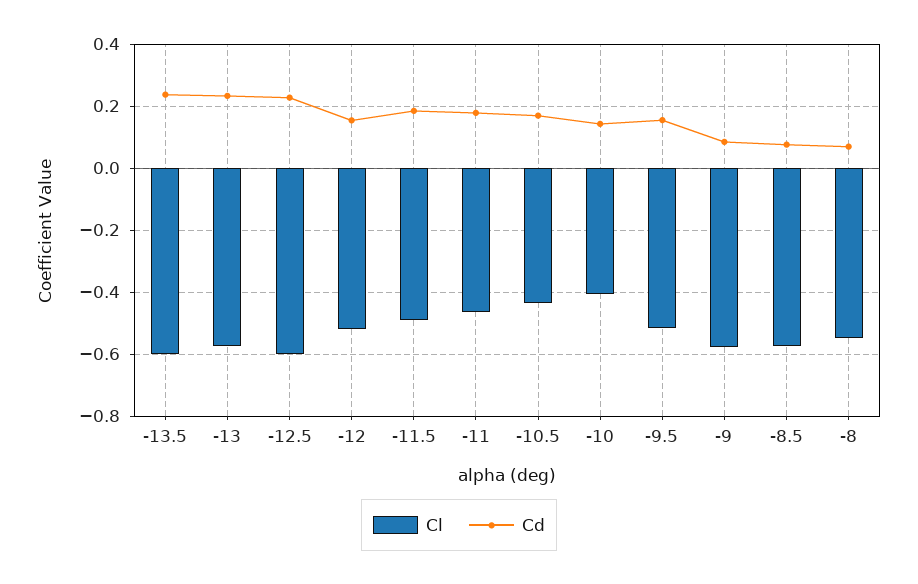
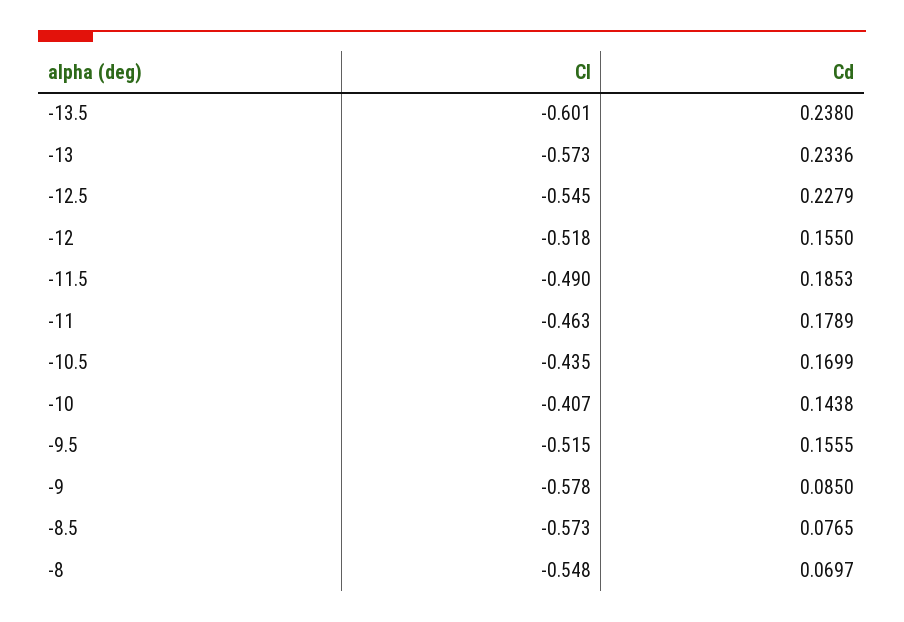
  {
    "Cl": {
      "-13.5": -0.601,
      "-13": -0.573,
-     "-12.5": -0.6,
+     "-12.5": -0.545,
      "-12": -0.518,
      "-11.5": -0.49,
      "-11": -0.463,
      "-10.5": -0.435,
      "-10": -0.407,
      "-9.5": -0.515,
      "-9": -0.578,
      "-8.5": -0.573,
      "-8": -0.548
    },
    "Cd": {
      "-13.5": 0.238,
      "-13": 0.2336,
      "-12.5": 0.2279,
      "-12": 0.155,
      "-11.5": 0.1853,
      "-11": 0.1789,
      "-10.5": 0.1699,
      "-10": 0.1438,
      "-9.5": 0.1555,
      "-9": 0.085,
      "-8.5": 0.0765,
      "-8": 0.0697
    }
  }

